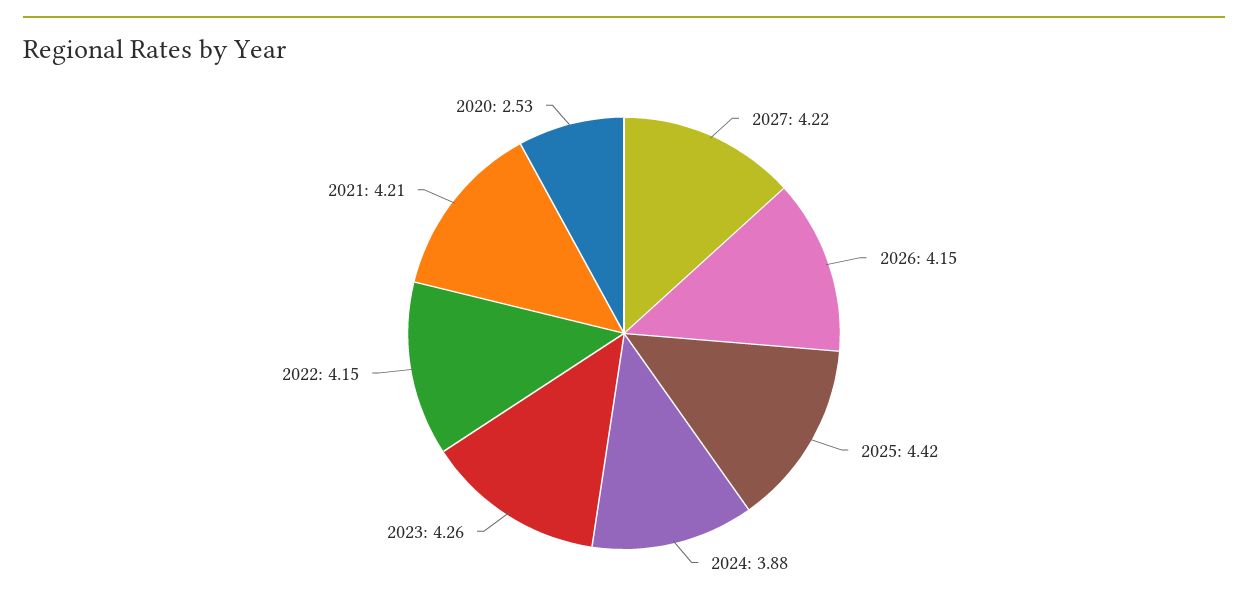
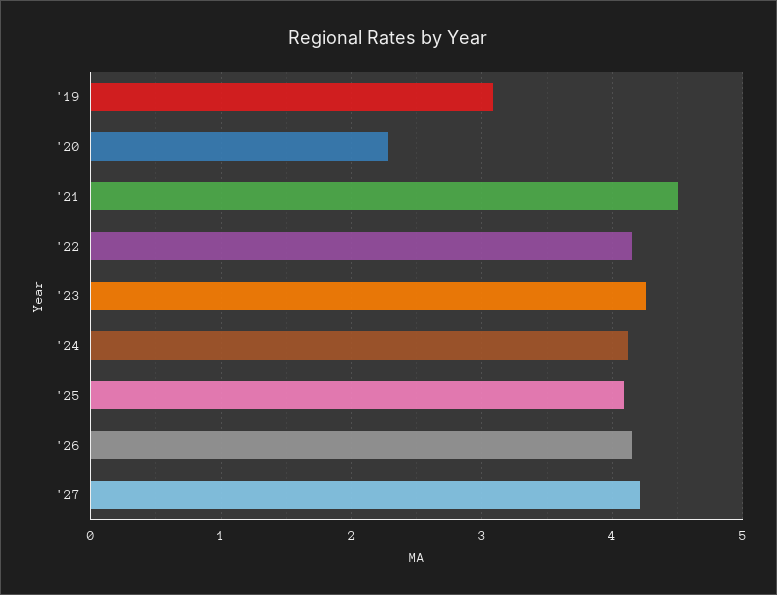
  {
    "2027": 4.22,
    "2026": 4.15,
-   "2025": 4.42,
+   "2025": 4.1,
-   "2024": 3.88,
+   "2024": 4.1,
    "2023": 4.26,
    "2022": 4.15,
-   "2021": 4.21,
+   "2021": 4.5,
-   "2020": 2.53
+   "2020": 2.3,
+   "'19": 3.1
  }

